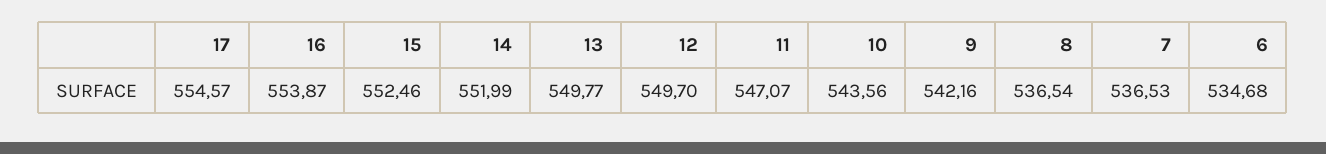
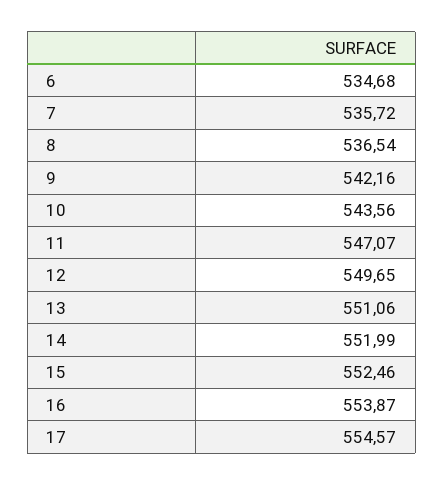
  {
    "17": 554.57,
    "16": 553.87,
    "15": 552.46,
    "14": 551.99,
-   "13": 549.77,
+   "13": 551.06,
-   "12": 549.7,
+   "12": 549.65,
    "11": 547.07,
    "10": 543.56,
    "9": 542.16,
    "8": 536.54,
-   "7": 536.53,
+   "7": 535.72,
    "6": 534.68
  }

